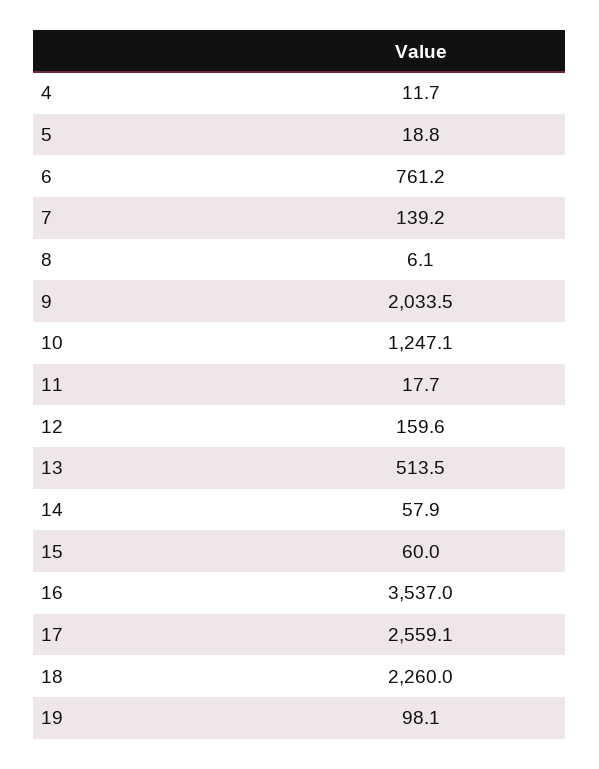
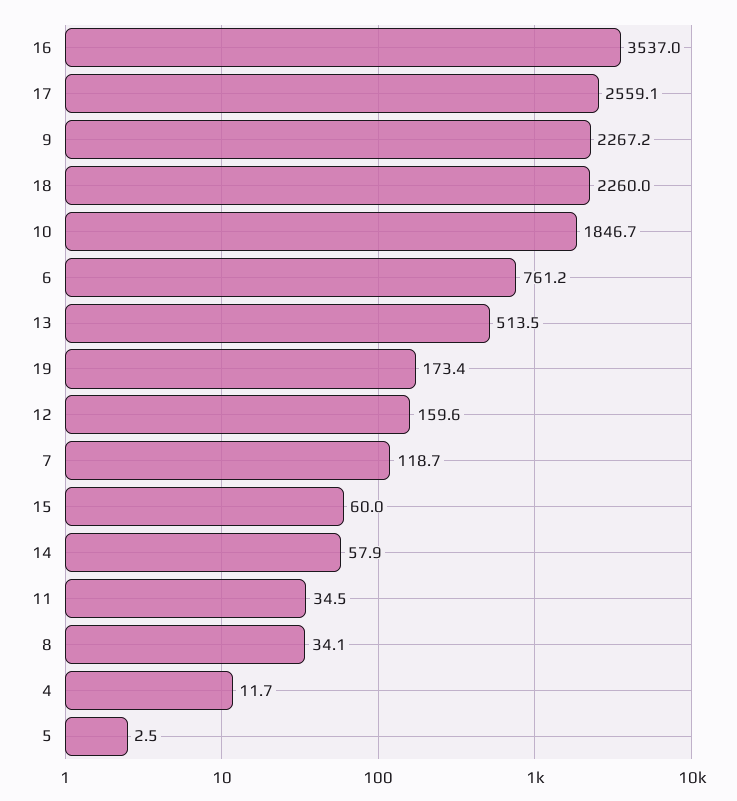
  {
    "4": 11.7,
-   "5": 18.8,
+   "5": 2.5,
    "6": 761.2,
-   "7": 139.2,
+   "7": 118.7,
-   "8": 6.1,
+   "8": 34.1,
-   "9": 2033.5,
+   "9": 2267.2,
-   "10": 1247.1,
+   "10": 1846.7,
-   "11": 17.7,
+   "11": 34.5,
    "12": 159.6,
    "13": 513.5,
    "14": 57.9,
    "15": 60,
    "16": 3537,
    "17": 2559.1,
    "18": 2260,
-   "19": 98.1
+   "19": 173.4
  }

